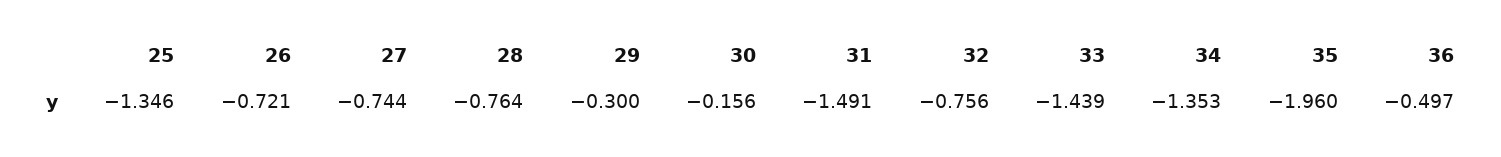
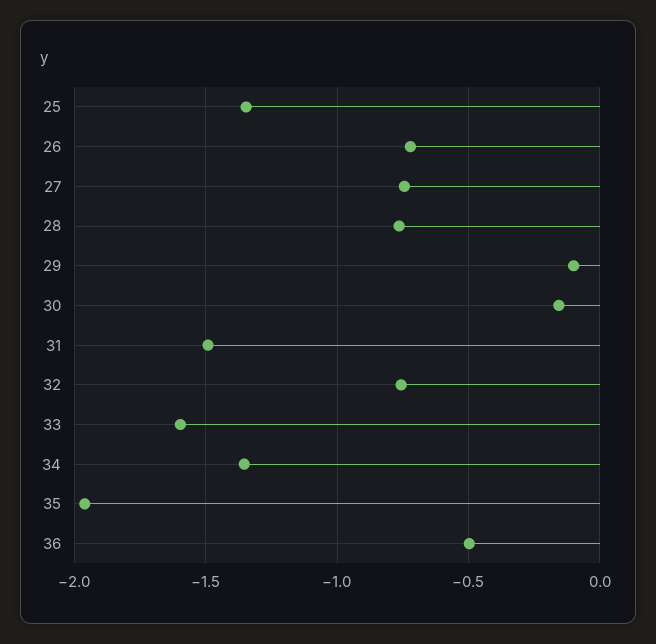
  {
    "25": -1.346,
    "26": -0.721,
    "27": -0.744,
    "28": -0.764,
-   "29": -0.3,
+   "29": -0.1,
    "30": -0.156,
    "31": -1.491,
    "32": -0.756,
-   "33": -1.439,
+   "33": -1.6,
    "34": -1.353,
    "35": -1.96,
    "36": -0.497
  }

